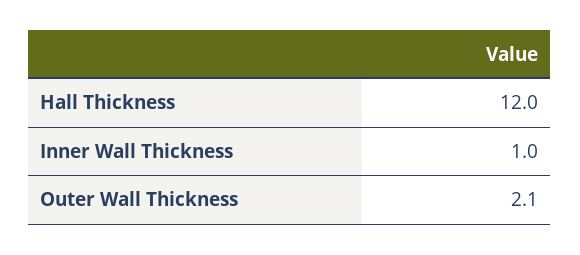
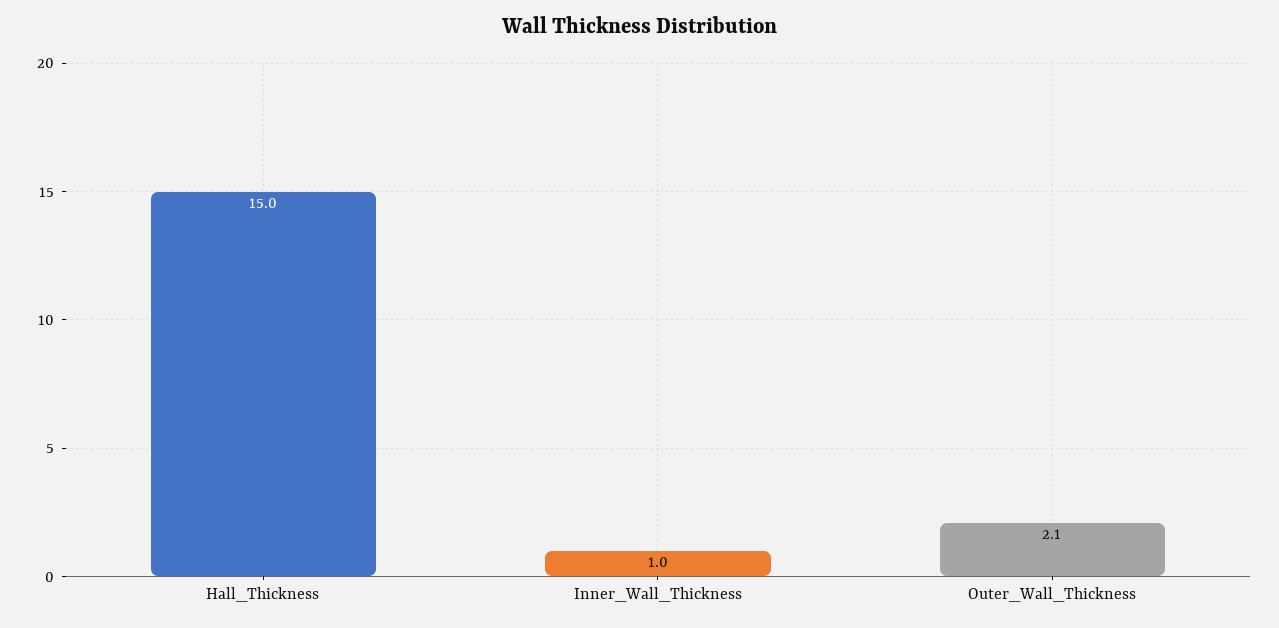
  {
-   "Hall Thickness": 12,
+   "Hall Thickness": 15,
    "Inner Wall Thickness": 1,
    "Outer Wall Thickness": 2.1
  }

